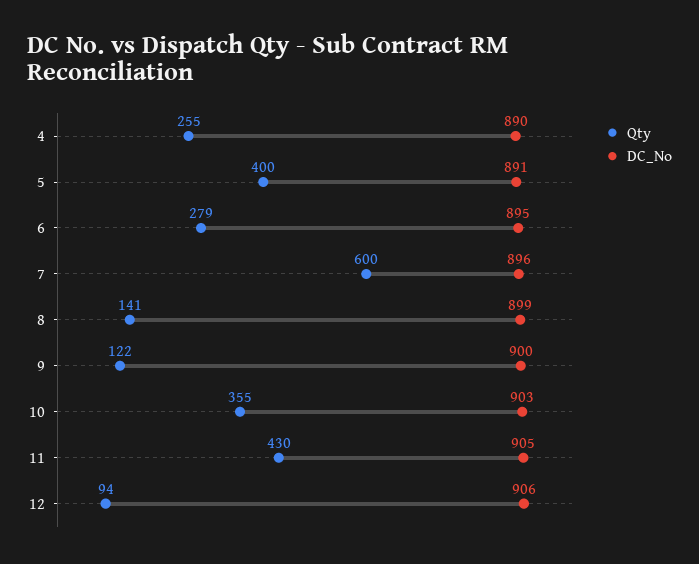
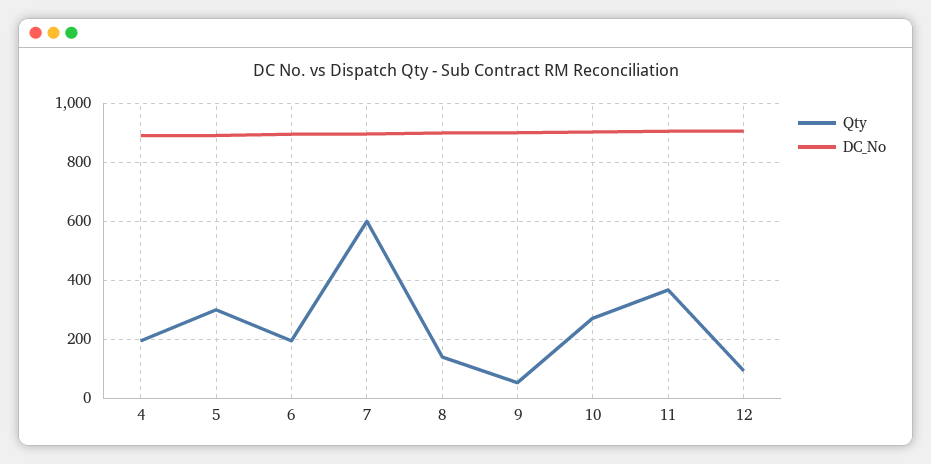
  {
    "Qty": {
-     "4": 255,
+     "4": 200,
-     "5": 400,
+     "5": 300,
-     "6": 279,
+     "6": 200,
      "7": 600,
      "8": 141,
-     "9": 122,
+     "9": 50,
-     "10": 355,
+     "10": 275,
-     "11": 430,
+     "11": 375,
      "12": 94
    },
    "DC_No": {
      "4": 890,
      "5": 891,
      "6": 895,
      "7": 896,
      "8": 899,
      "9": 900,
      "10": 903,
      "11": 905,
      "12": 906
    }
  }

